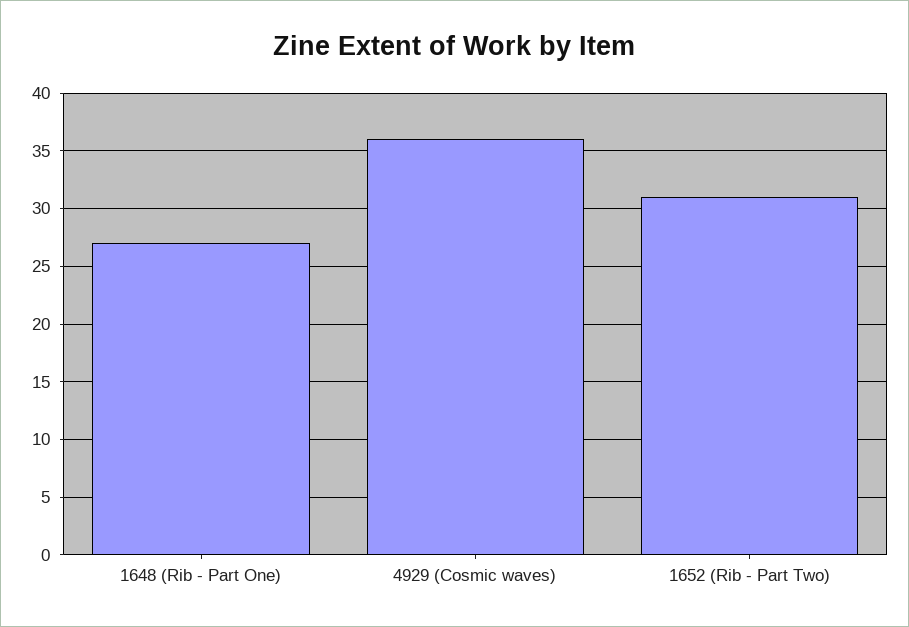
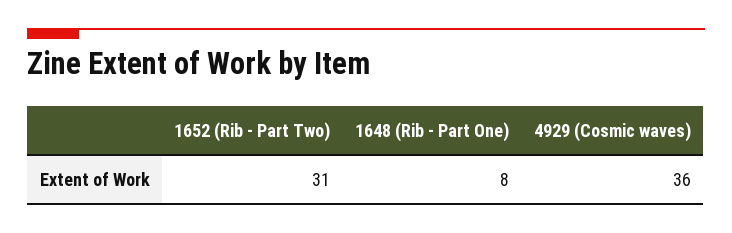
  {
-   "1648 (Rib - Part One)": 27,
+   "1648 (Rib - Part One)": 8,
    "4929 (Cosmic waves)": 36,
    "1652 (Rib - Part Two)": 31
  }

